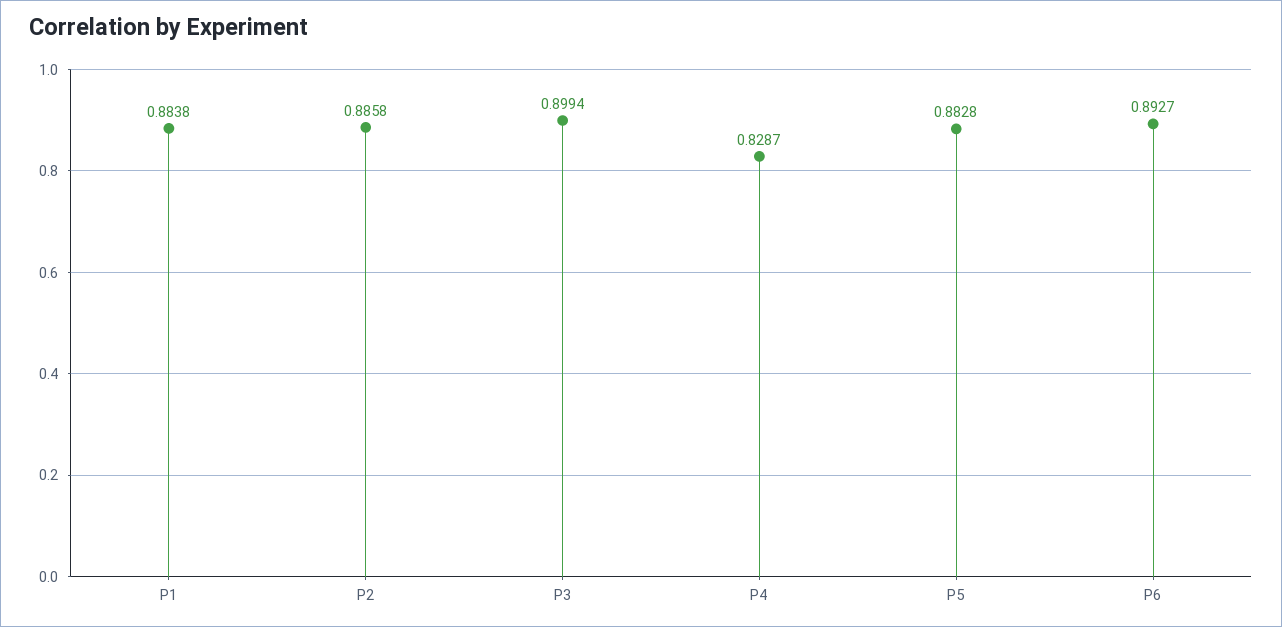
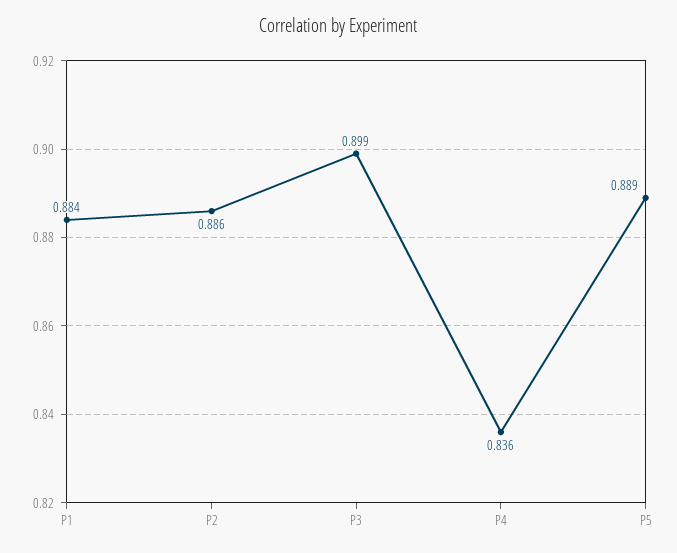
  {
    "P1": 0.8838,
    "P2": 0.8858,
    "P3": 0.8994,
-   "P4": 0.8287,
+   "P4": 0.836,
-   "P5": 0.8828,
+   "P5": 0.889
-   "P6": 0.8927
  }

